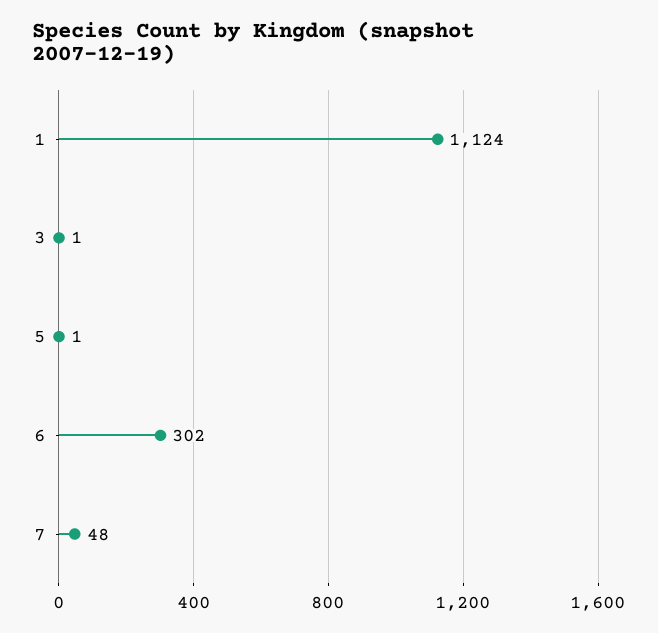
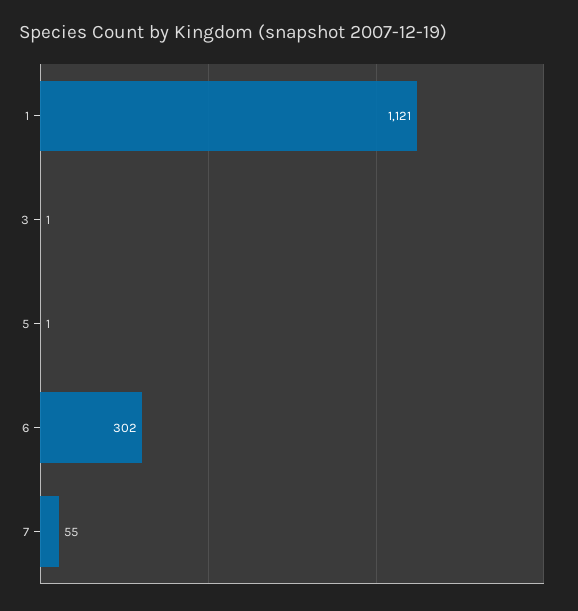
  {
-   "1": 1124,
+   "1": 1121,
    "3": 1,
    "5": 1,
    "6": 302,
-   "7": 48
+   "7": 55
  }

